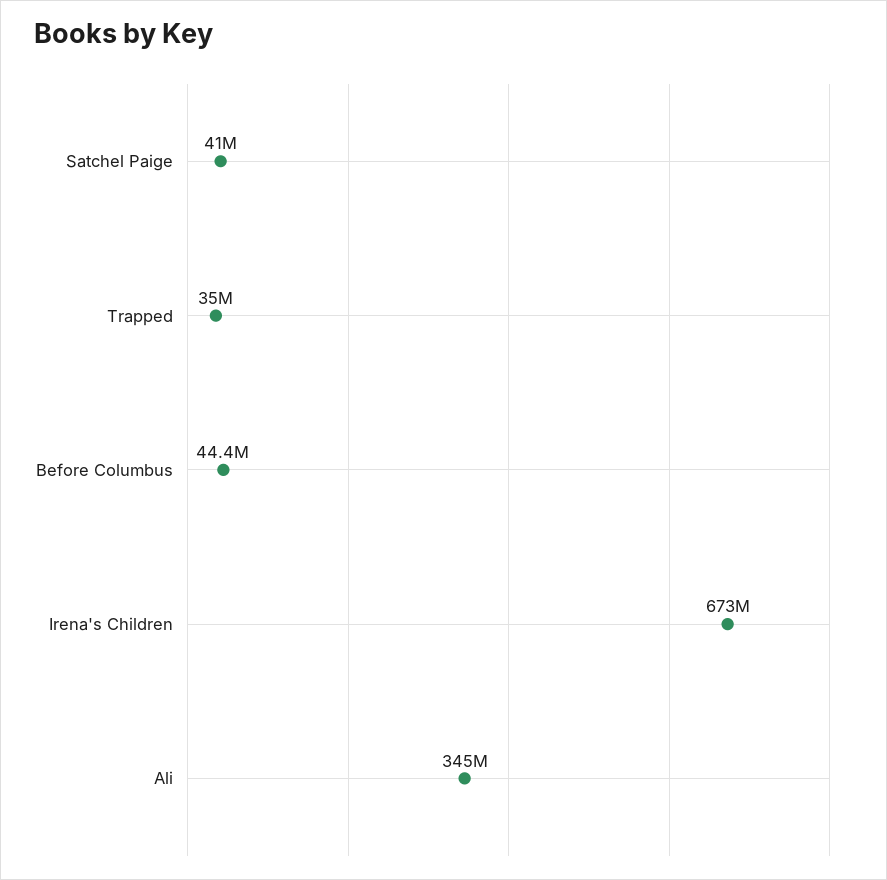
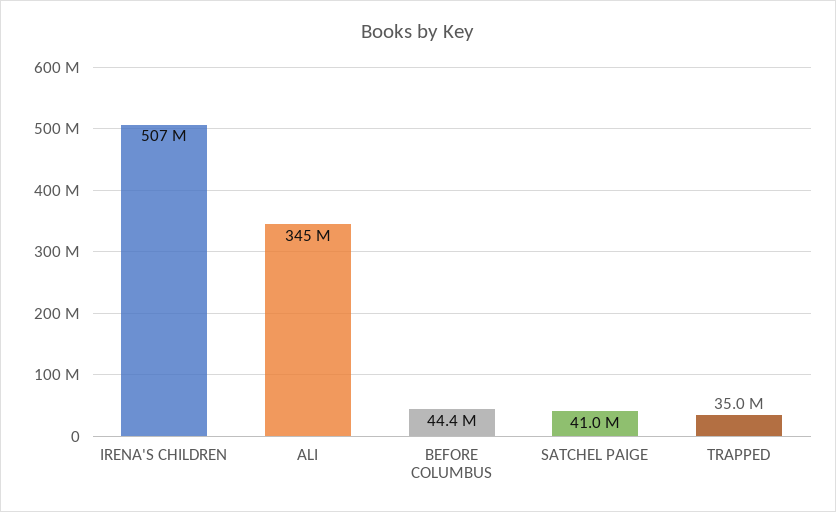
  {
    "Satchel Paige": 41000000,
    "Trapped": 35000000,
    "Before Columbus": 44400000,
-   "Irena's Children": 673000000,
+   "Irena's Children": 507000000,
    "Ali": 345000000
  }

